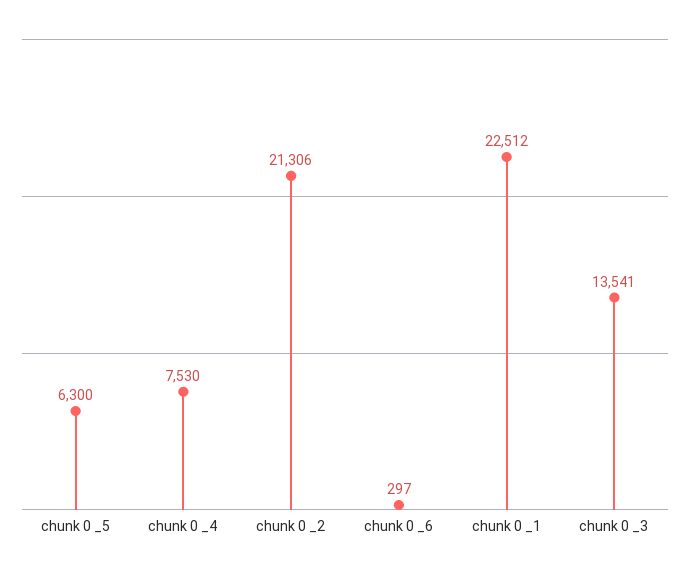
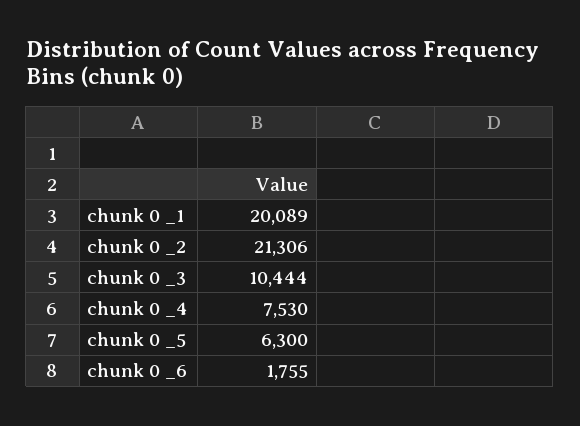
  {
    "chunk 0 _5": 6300,
    "chunk 0 _4": 7530,
    "chunk 0 _2": 21306,
-   "chunk 0 _6": 297,
+   "chunk 0 _6": 1755,
-   "chunk 0 _1": 22512,
+   "chunk 0 _1": 20089,
-   "chunk 0 _3": 13541
+   "chunk 0 _3": 10444
  }

